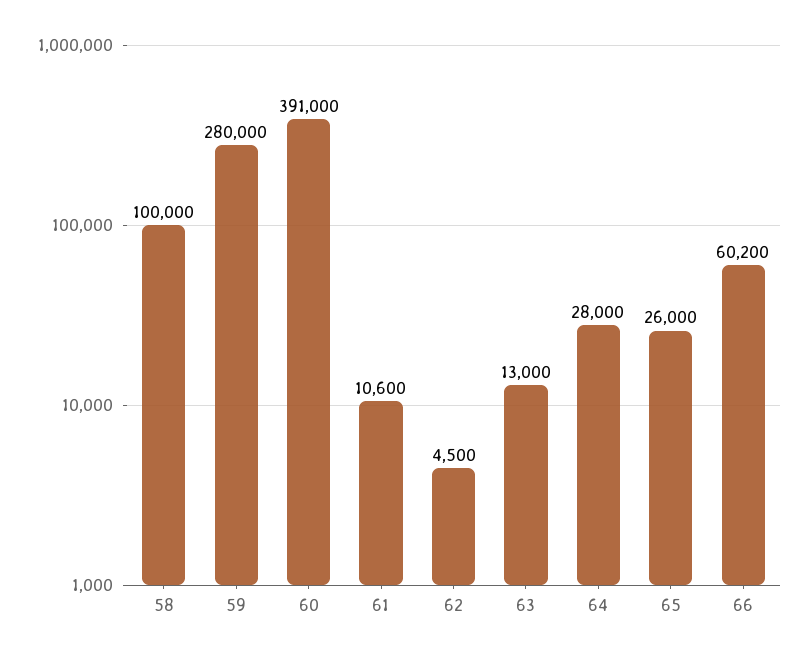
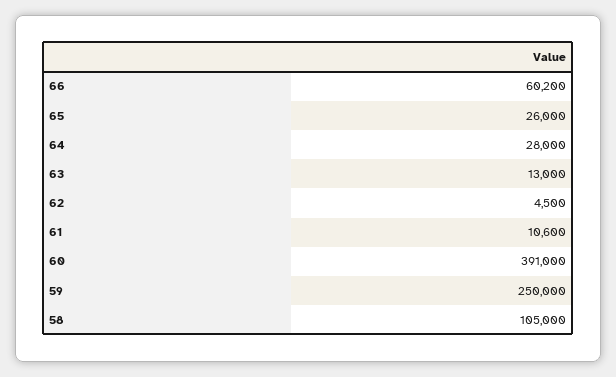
  {
-   "58": 100000,
+   "58": 105000,
-   "59": 280000,
+   "59": 250000,
    "60": 391000,
    "61": 10600,
    "62": 4500,
    "63": 13000,
    "64": 28000,
    "65": 26000,
    "66": 60200
  }

